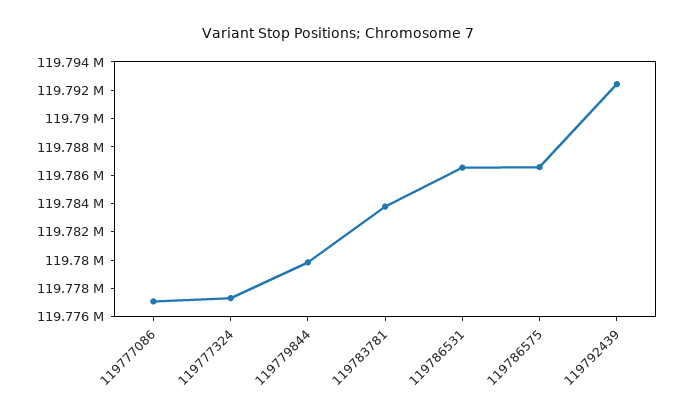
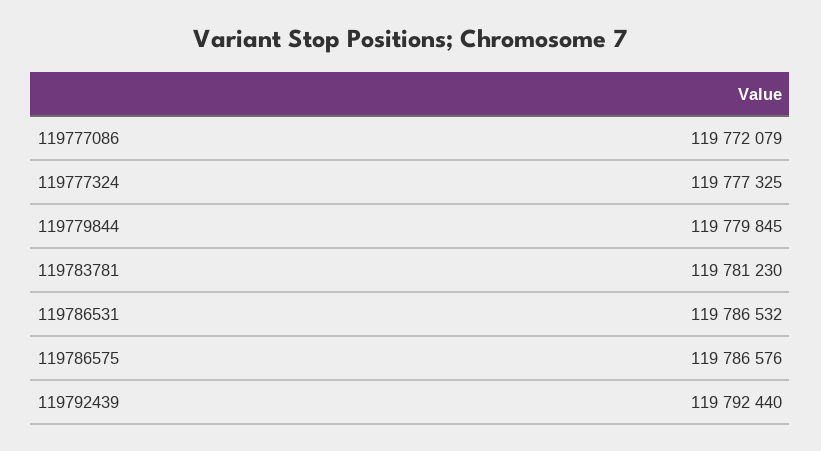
  {
-   "119777086": 119777000,
+   "119777086": 119772079,
    "119777324": 119777325,
    "119779844": 119779845,
-   "119783781": 119784000,
+   "119783781": 119781230,
    "119786531": 119786532,
    "119786575": 119786576,
    "119792439": 119792440
  }

